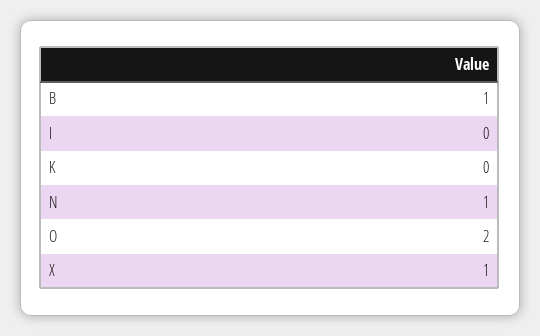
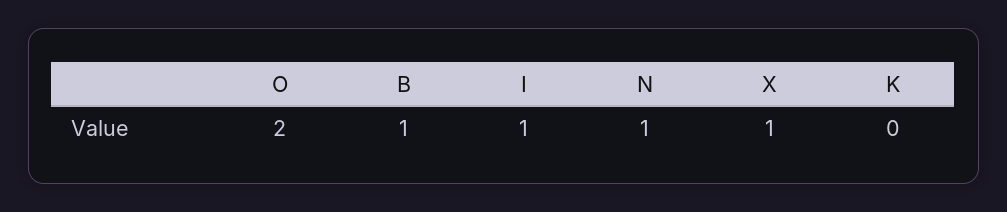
  {
    "B": 1,
-   "I": 0,
+   "I": 1,
    "K": 0,
    "N": 1,
    "O": 2,
    "X": 1
  }

